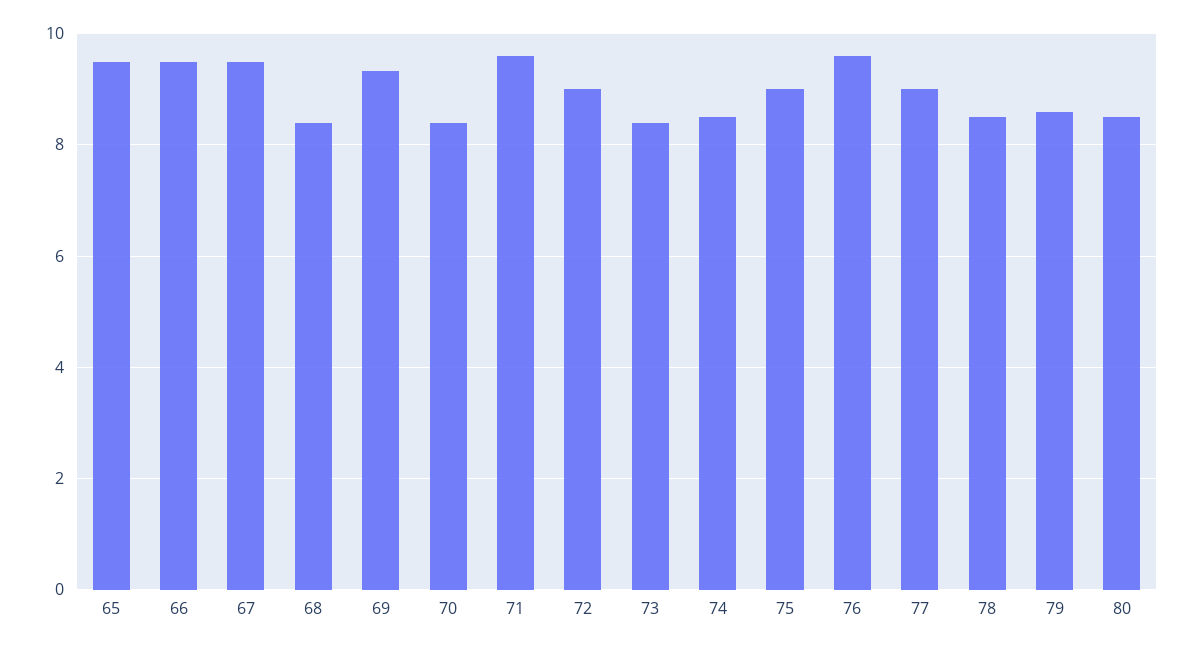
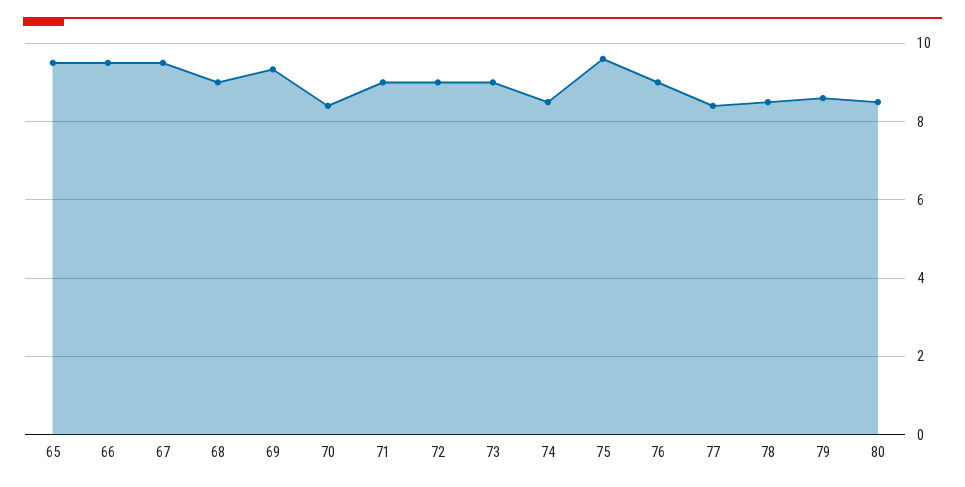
  {
    "65": 9.6,
    "66": 9.6,
    "67": 9.6,
-   "68": 8.4,
+   "68": 9,
    "69": 9.4,
    "70": 8.4,
-   "71": 9.6,
+   "71": 9,
    "72": 9,
-   "73": 8.4,
+   "73": 9,
    "74": 8.6,
-   "75": 9,
+   "75": 9.6,
-   "76": 9.6,
+   "76": 9,
-   "77": 9,
+   "77": 8.4,
    "78": 8.6,
    "79": 8.6,
    "80": 8.6
  }

